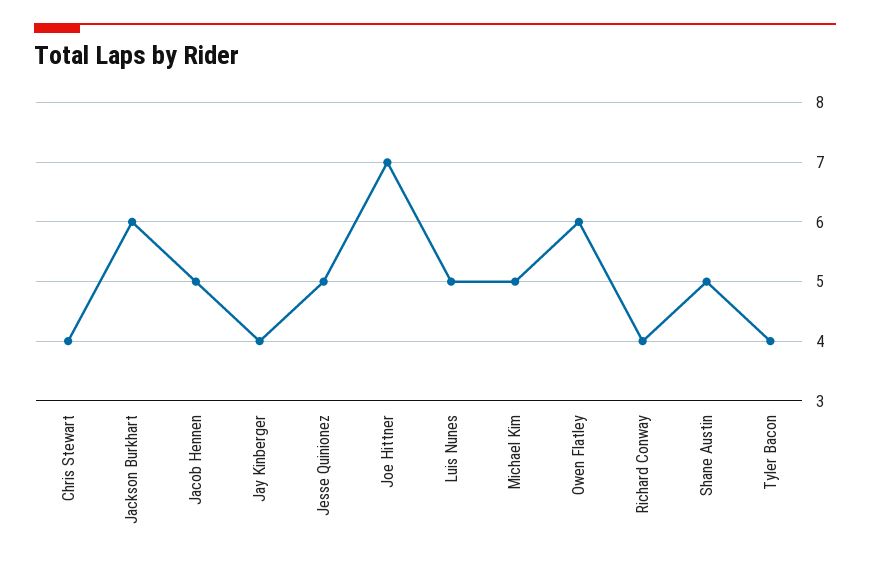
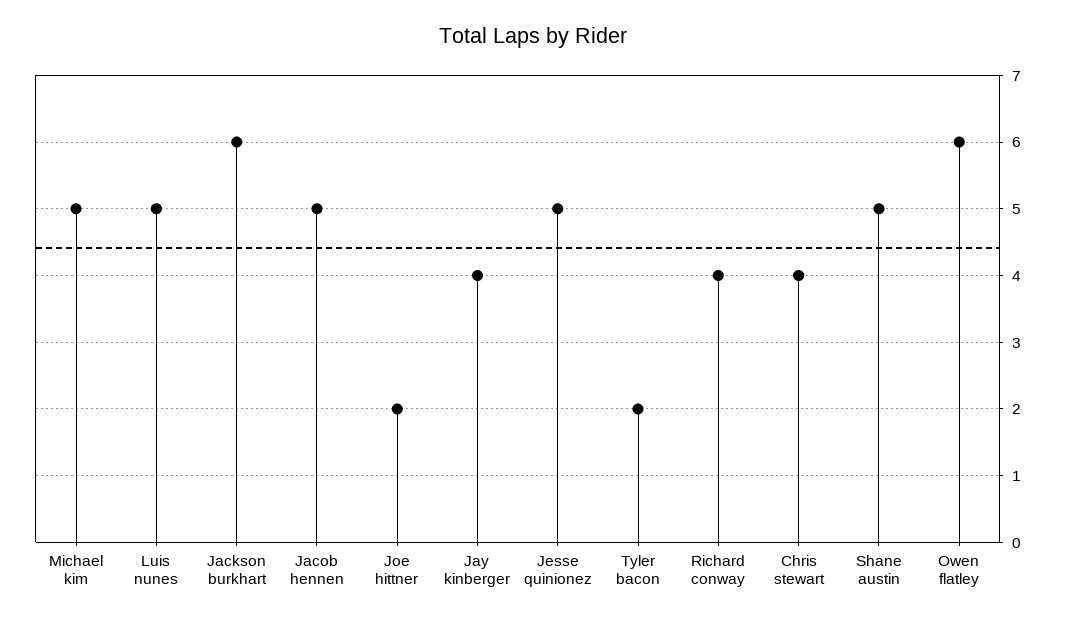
  {
    "Chris Stewart": 4,
    "Jackson Burkhart": 6,
    "Jacob Hennen": 5,
    "Jay Kinberger": 4,
    "Jesse Quinionez": 5,
-   "Joe Hittner": 7,
+   "Joe Hittner": 2,
    "Luis Nunes": 5,
    "Michael Kim": 5,
    "Owen Flatley": 6,
    "Richard Conway": 4,
    "Shane Austin": 5,
-   "Tyler Bacon": 4
+   "Tyler Bacon": 2
  }

